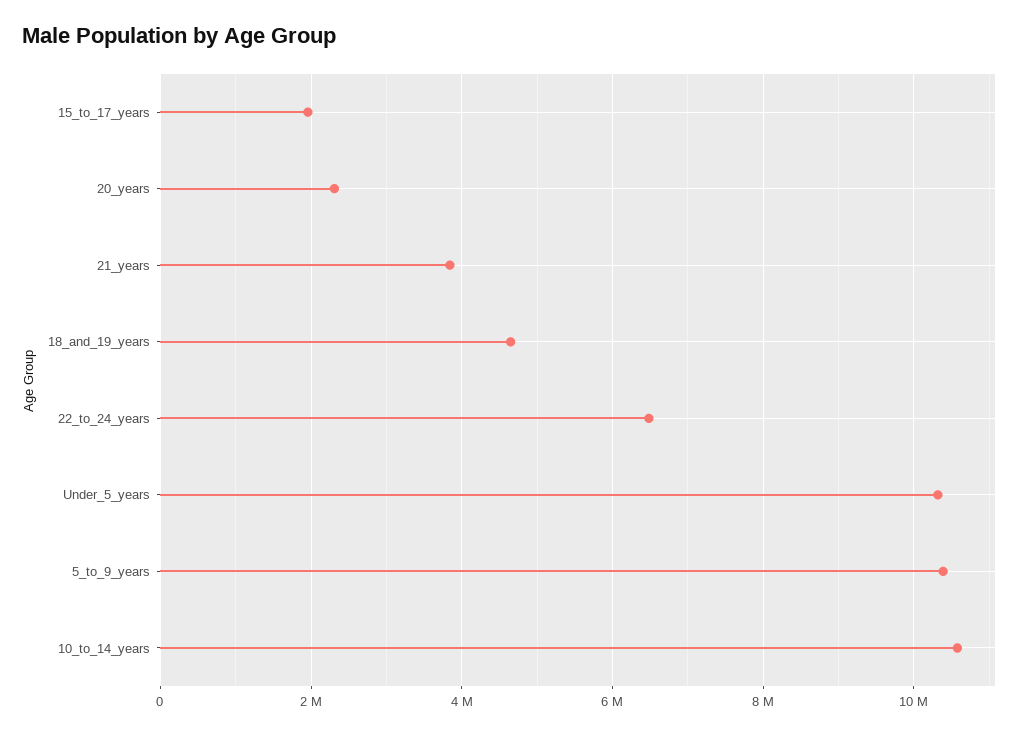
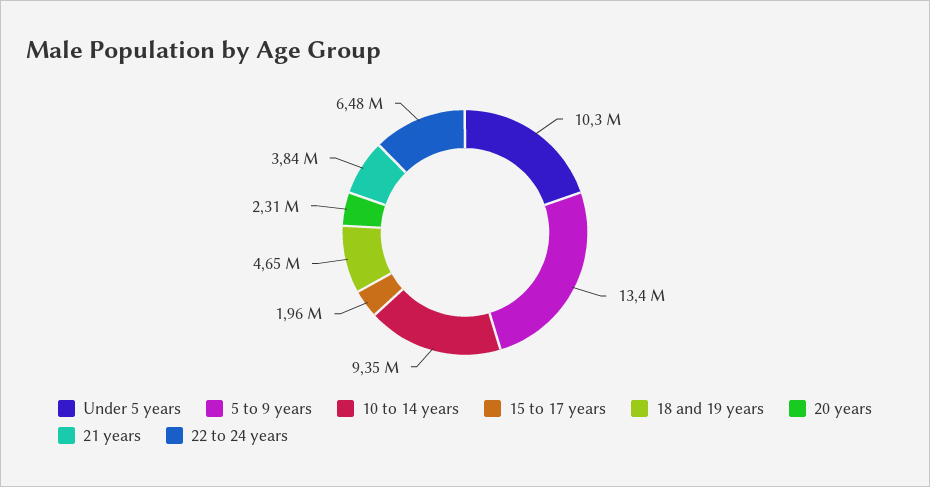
  {
    "15_to_17_years": 1960000,
    "20_years": 2310000,
    "21_years": 3840000,
    "18_and_19_years": 4650000,
    "22_to_24_years": 6480000,
    "Under_5_years": 10300000,
-   "5_to_9_years": 10400000,
+   "5_to_9_years": 13400000,
-   "10_to_14_years": 10600000
+   "10_to_14_years": 9350000
  }

